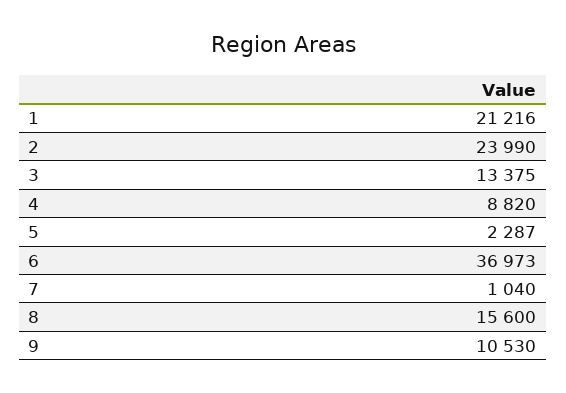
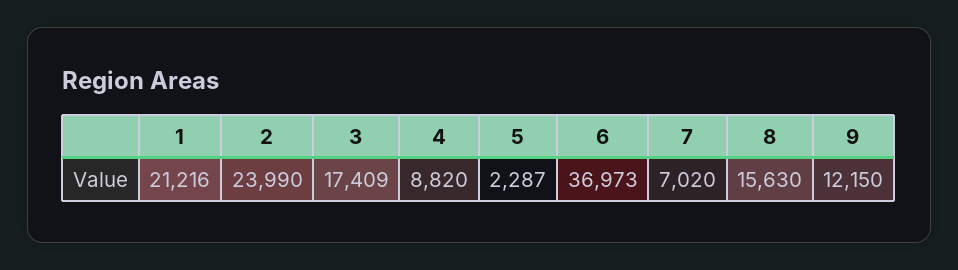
  {
    "1": 21216,
    "2": 23990,
-   "3": 13375,
+   "3": 17409,
    "4": 8820,
    "5": 2287,
    "6": 36973,
-   "7": 1040,
+   "7": 7020,
-   "8": 15600,
+   "8": 15630,
-   "9": 10530
+   "9": 12150
  }

